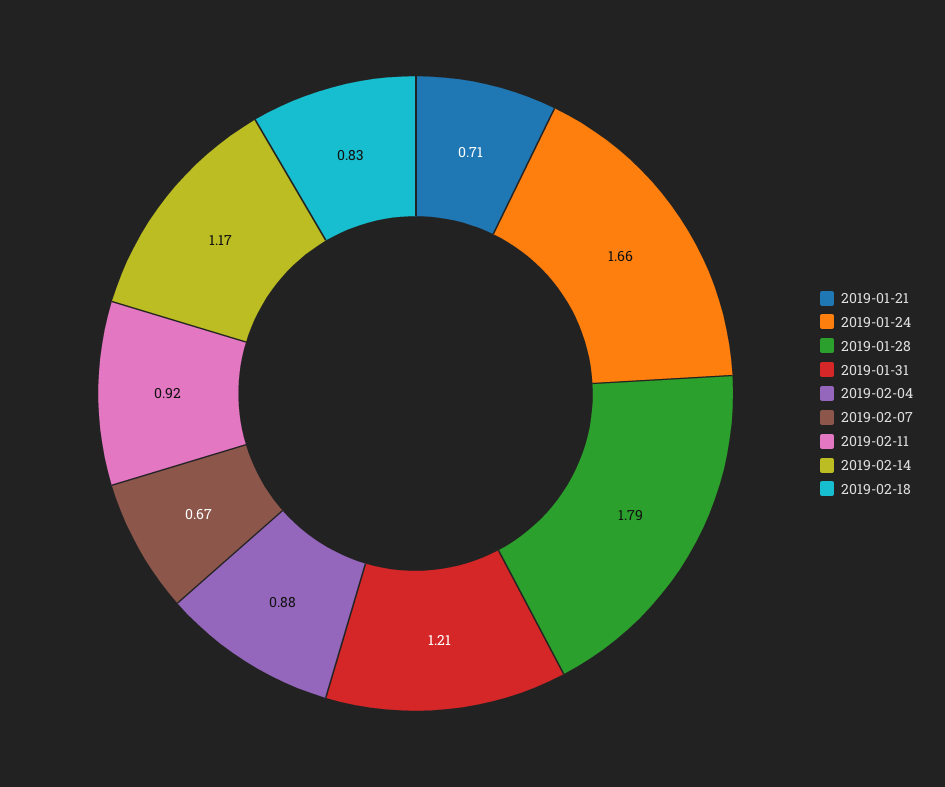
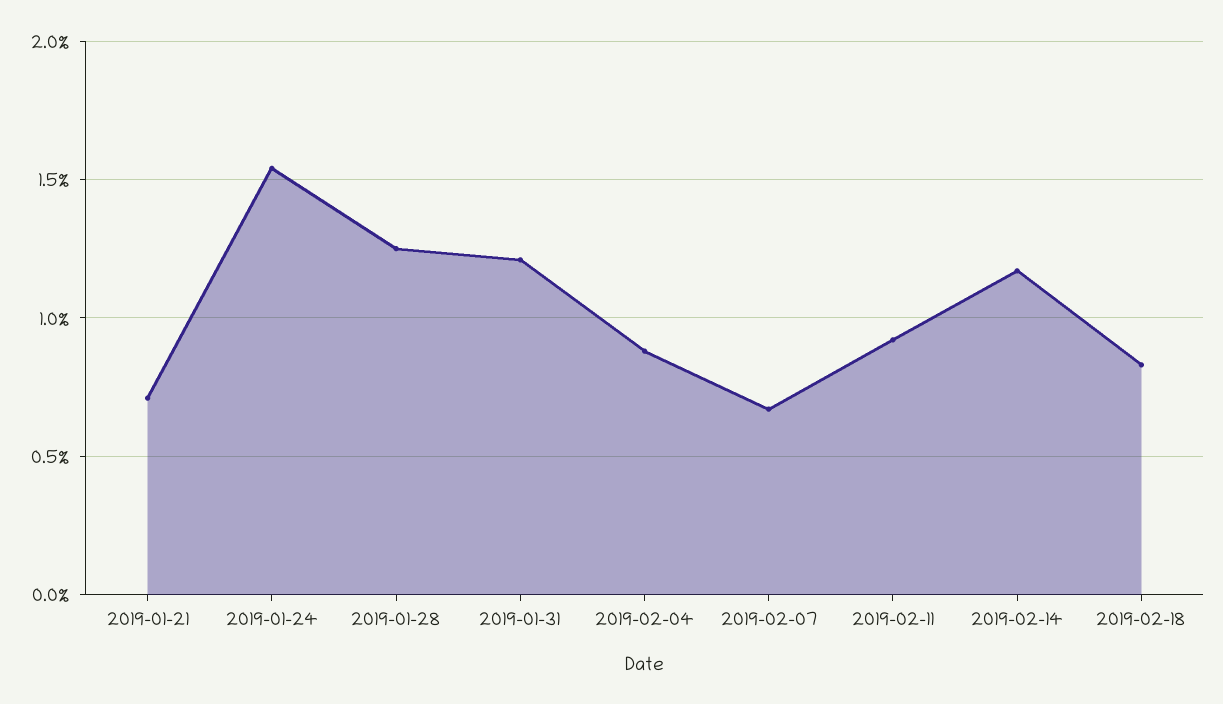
  {
    "2019-01-21": 0.71,
-   "2019-01-24": 1.66,
+   "2019-01-24": 1.55,
-   "2019-01-28": 1.79,
+   "2019-01-28": 1.25,
    "2019-01-31": 1.21,
    "2019-02-04": 0.88,
    "2019-02-07": 0.67,
    "2019-02-11": 0.92,
    "2019-02-14": 1.17,
    "2019-02-18": 0.83
  }

